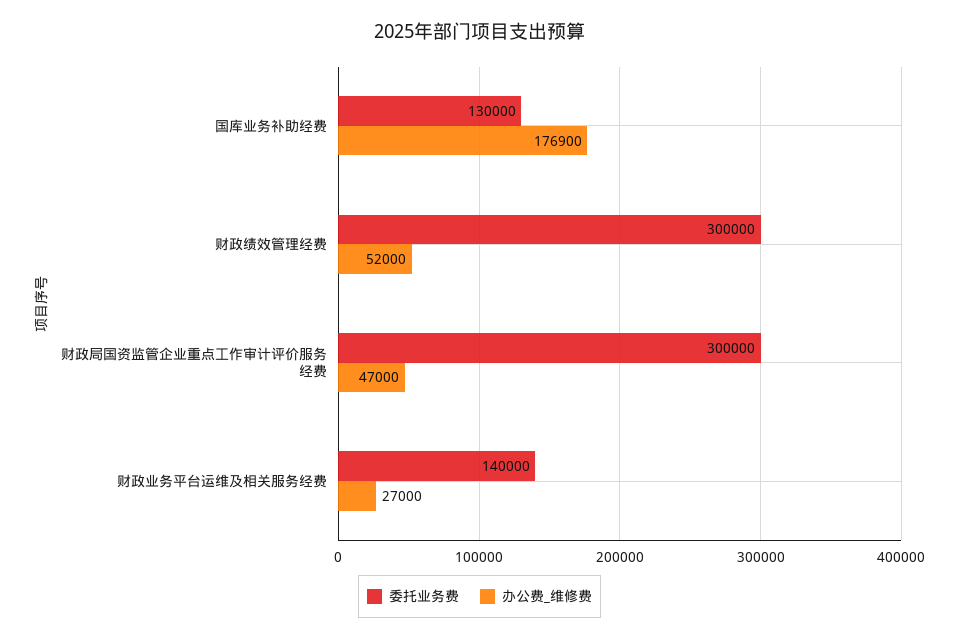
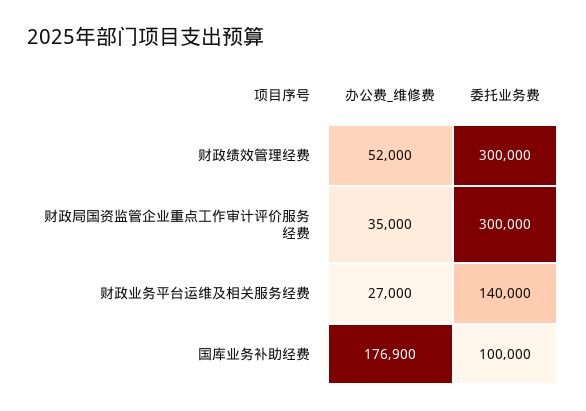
  {
    "委托业务费": {
-     "国库业务补助经费": 130000,
+     "国库业务补助经费": 100000,
      "财政绩效管理经费": 300000,
      "财政局国资监管企业重点工作审计评价服务经费": 300000,
      "财政业务平台运维及相关服务经费": 140000
    },
    "办公费_维修费": {
      "国库业务补助经费": 176900,
      "财政绩效管理经费": 52000,
-     "财政局国资监管企业重点工作审计评价服务经费": 47000,
+     "财政局国资监管企业重点工作审计评价服务经费": 35000,
      "财政业务平台运维及相关服务经费": 27000
    }
  }

